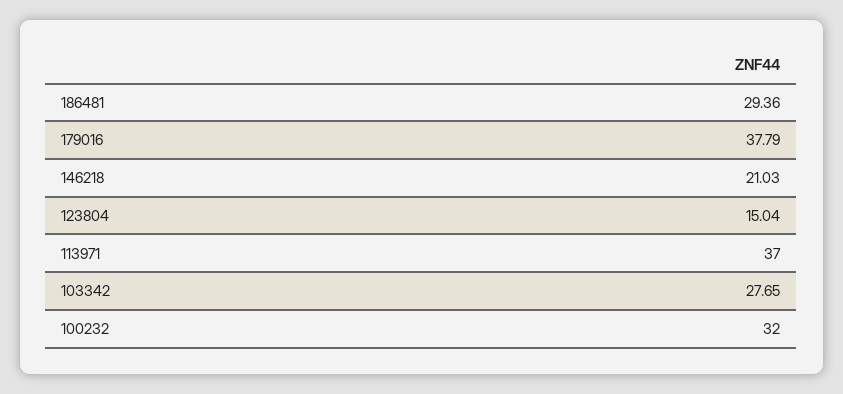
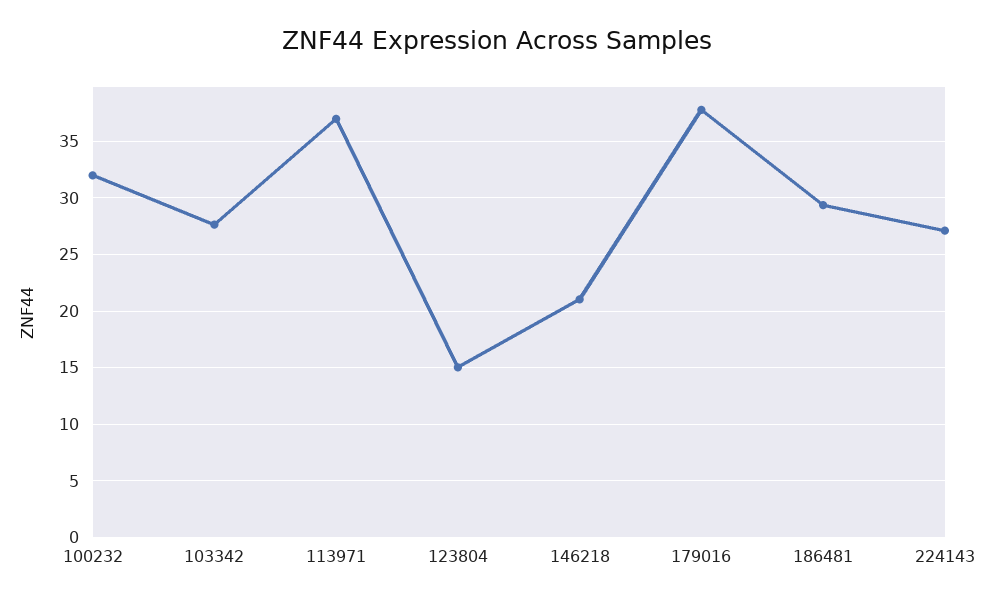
  {
    "186481": 29.36,
    "179016": 37.79,
    "146218": 21.03,
    "123804": 15.04,
    "113971": 37,
    "103342": 27.65,
-   "100232": 32
+   "100232": 32,
+   "224143": 27
  }

